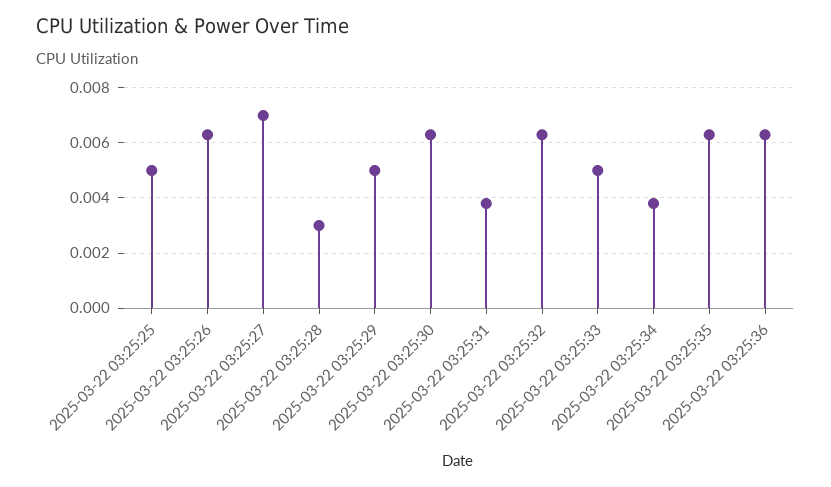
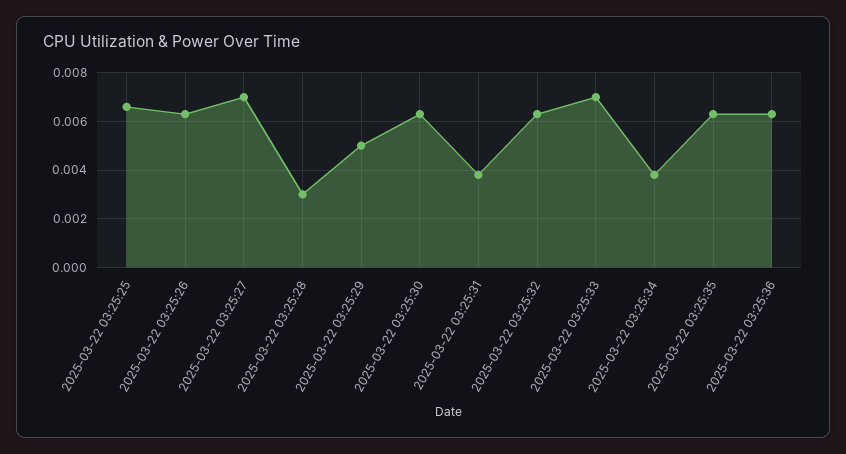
  {
-   "2025-03-22 03:25:25": 0.005,
+   "2025-03-22 03:25:25": 0.0065,
    "2025-03-22 03:25:26": 0.0065,
    "2025-03-22 03:25:27": 0.007,
    "2025-03-22 03:25:28": 0.003,
    "2025-03-22 03:25:29": 0.005,
    "2025-03-22 03:25:30": 0.0065,
    "2025-03-22 03:25:31": 0.004,
    "2025-03-22 03:25:32": 0.0065,
-   "2025-03-22 03:25:33": 0.005,
+   "2025-03-22 03:25:33": 0.007,
    "2025-03-22 03:25:34": 0.004,
    "2025-03-22 03:25:35": 0.0065,
    "2025-03-22 03:25:36": 0.0065
  }

